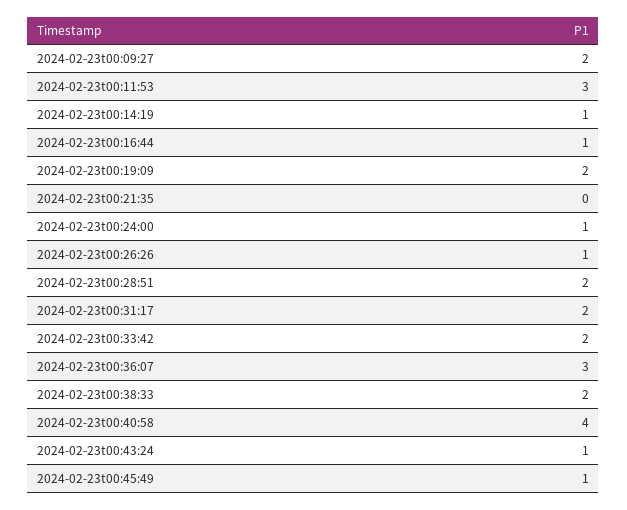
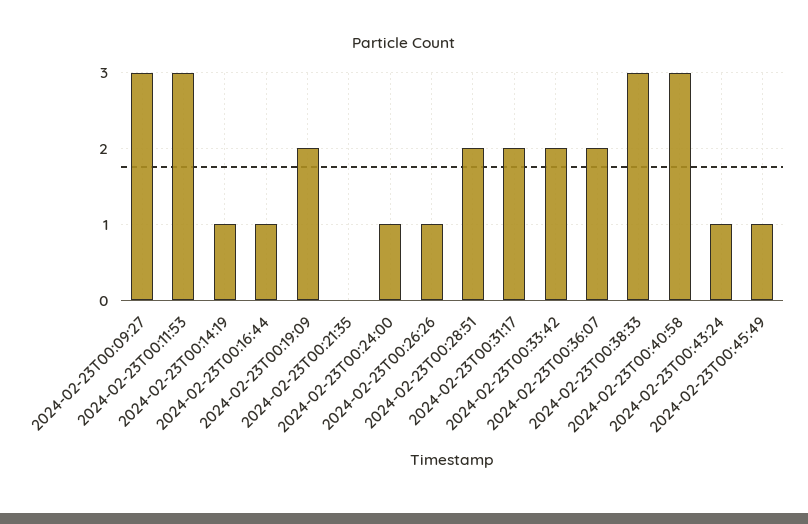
  {
-   "2024-02-23t00:09:27": 2,
+   "2024-02-23t00:09:27": 3,
    "2024-02-23t00:11:53": 3,
    "2024-02-23t00:14:19": 1,
    "2024-02-23t00:16:44": 1,
    "2024-02-23t00:19:09": 2,
    "2024-02-23t00:21:35": 0,
    "2024-02-23t00:24:00": 1,
    "2024-02-23t00:26:26": 1,
    "2024-02-23t00:28:51": 2,
    "2024-02-23t00:31:17": 2,
    "2024-02-23t00:33:42": 2,
-   "2024-02-23t00:36:07": 3,
+   "2024-02-23t00:36:07": 2,
-   "2024-02-23t00:38:33": 2,
+   "2024-02-23t00:38:33": 3,
-   "2024-02-23t00:40:58": 4,
+   "2024-02-23t00:40:58": 3,
    "2024-02-23t00:43:24": 1,
    "2024-02-23t00:45:49": 1
  }

